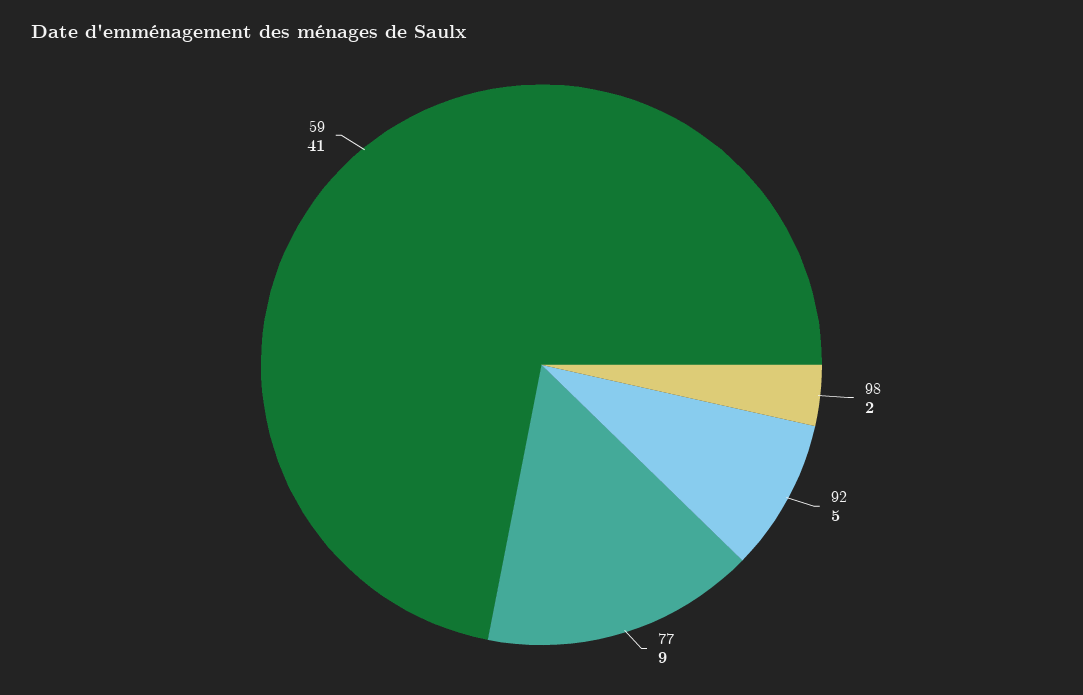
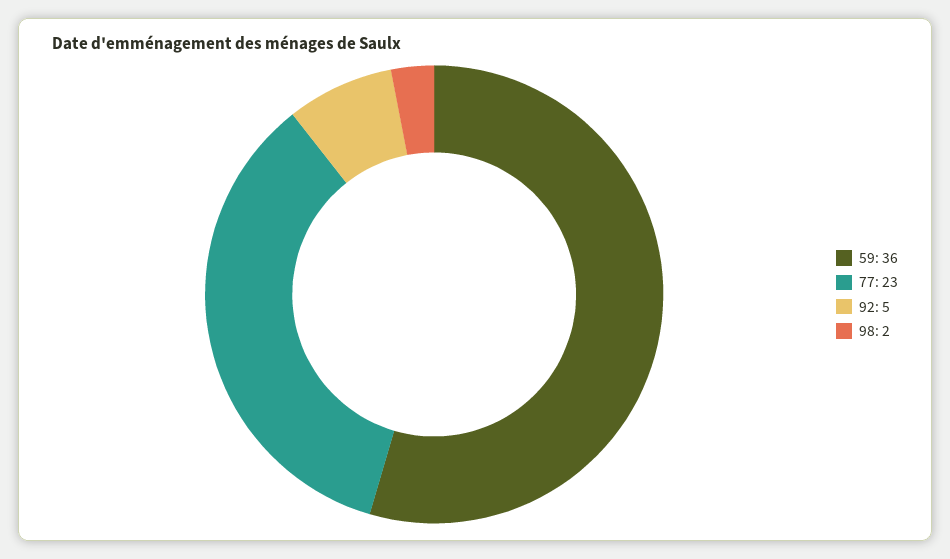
  {
    "98": 2,
    "92": 5,
-   "77": 9,
+   "77": 23,
-   "59": 41
+   "59": 36
  }

